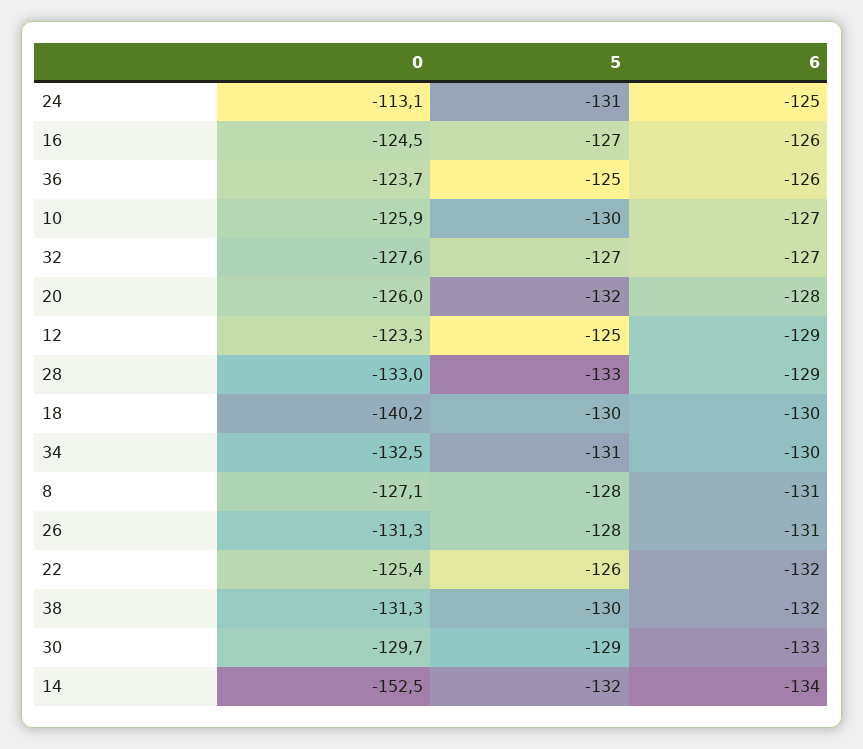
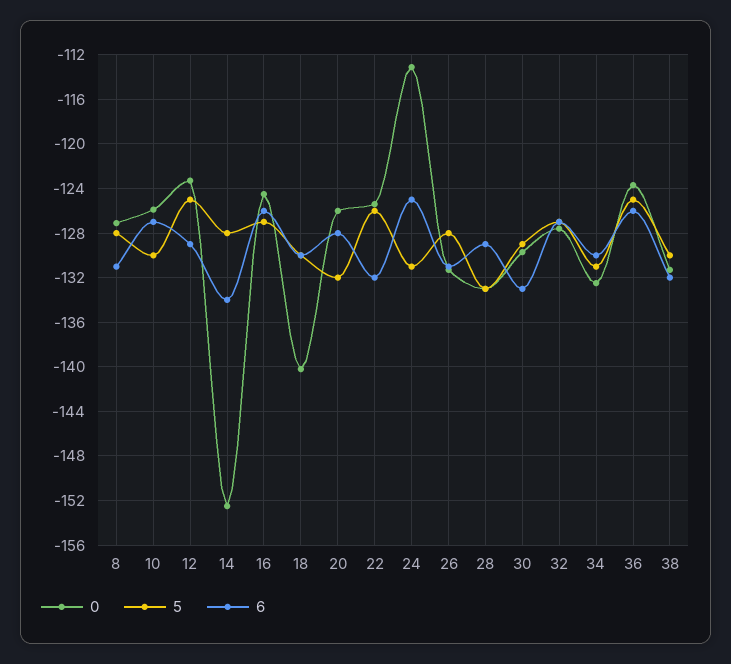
  {
    "0": {
      "24": -113.1,
      "16": -124.5,
      "36": -123.7,
      "10": -125.9,
      "32": -127.6,
      "20": -126,
      "12": -123.3,
      "28": -133,
      "18": -140.2,
      "34": -132.5,
      "8": -127.1,
      "26": -131.3,
      "22": -125.4,
      "38": -131.3,
      "30": -129.7,
      "14": -152.5
    },
    "5": {
      "24": -131,
      "16": -127,
      "36": -125,
      "10": -130,
      "32": -127,
      "20": -132,
      "12": -125,
      "28": -133,
      "18": -130,
      "34": -131,
      "8": -128,
      "26": -128,
      "22": -126,
      "38": -130,
      "30": -129,
-     "14": -132
+     "14": -128
    },
    "6": {
      "24": -125,
      "16": -126,
      "36": -126,
      "10": -127,
      "32": -127,
      "20": -128,
      "12": -129,
      "28": -129,
      "18": -130,
      "34": -130,
      "8": -131,
      "26": -131,
      "22": -132,
      "38": -132,
      "30": -133,
      "14": -134
    }
  }

